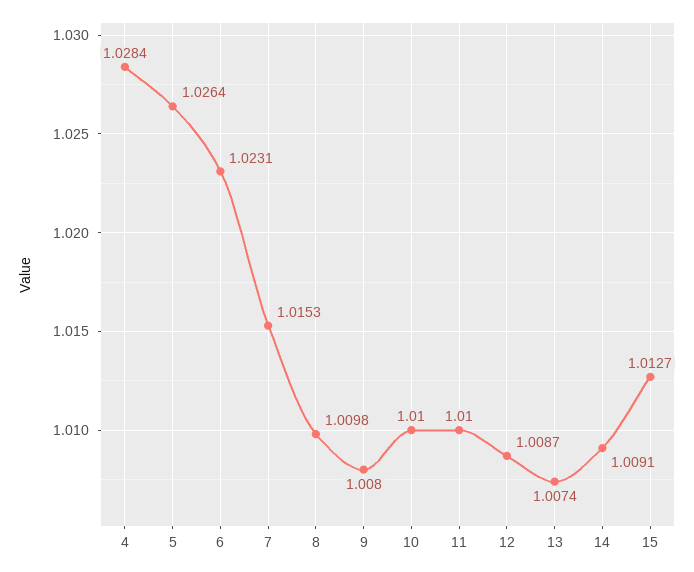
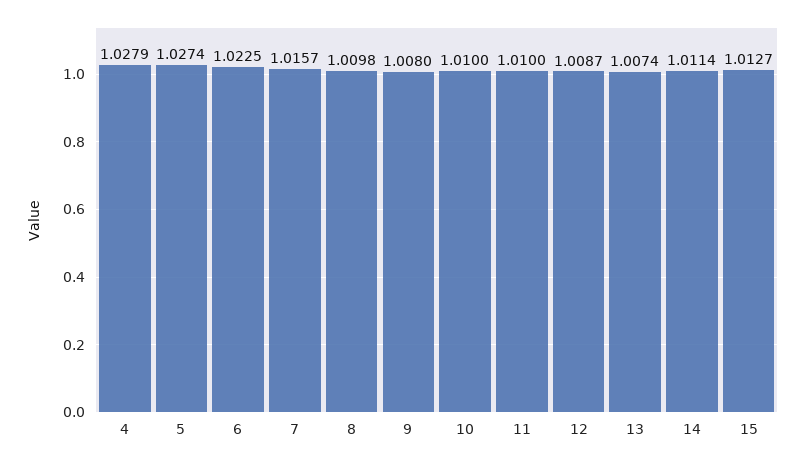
  {
-   "4": 1.0284,
+   "4": 1.0279,
-   "5": 1.0264,
+   "5": 1.0274,
-   "6": 1.0231,
+   "6": 1.0225,
-   "7": 1.0153,
+   "7": 1.0157,
    "8": 1.0098,
    "9": 1.008,
    "10": 1.01,
    "11": 1.01,
    "12": 1.0087,
    "13": 1.0074,
-   "14": 1.0091,
+   "14": 1.0114,
    "15": 1.0127
  }

